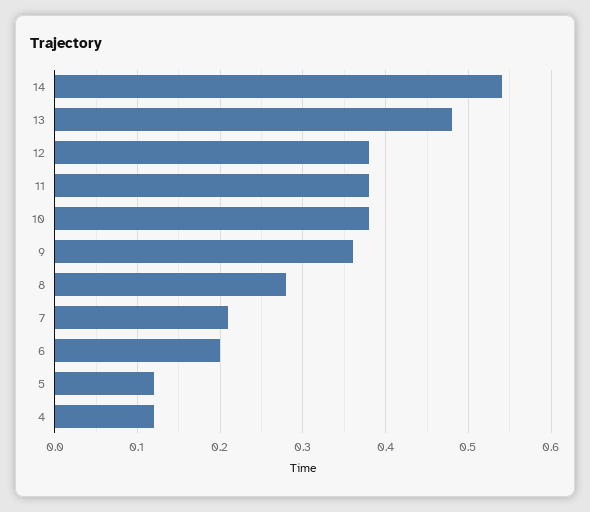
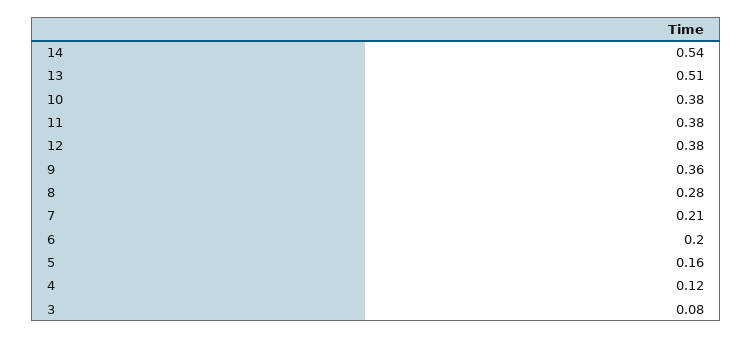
  {
    "14": 0.54,
-   "13": 0.48,
+   "13": 0.51,
    "12": 0.38,
    "11": 0.38,
    "10": 0.38,
    "9": 0.36,
    "8": 0.28,
    "7": 0.21,
    "6": 0.2,
-   "5": 0.12,
+   "5": 0.16,
-   "4": 0.12
+   "4": 0.12,
+   "3": 0.08
  }

